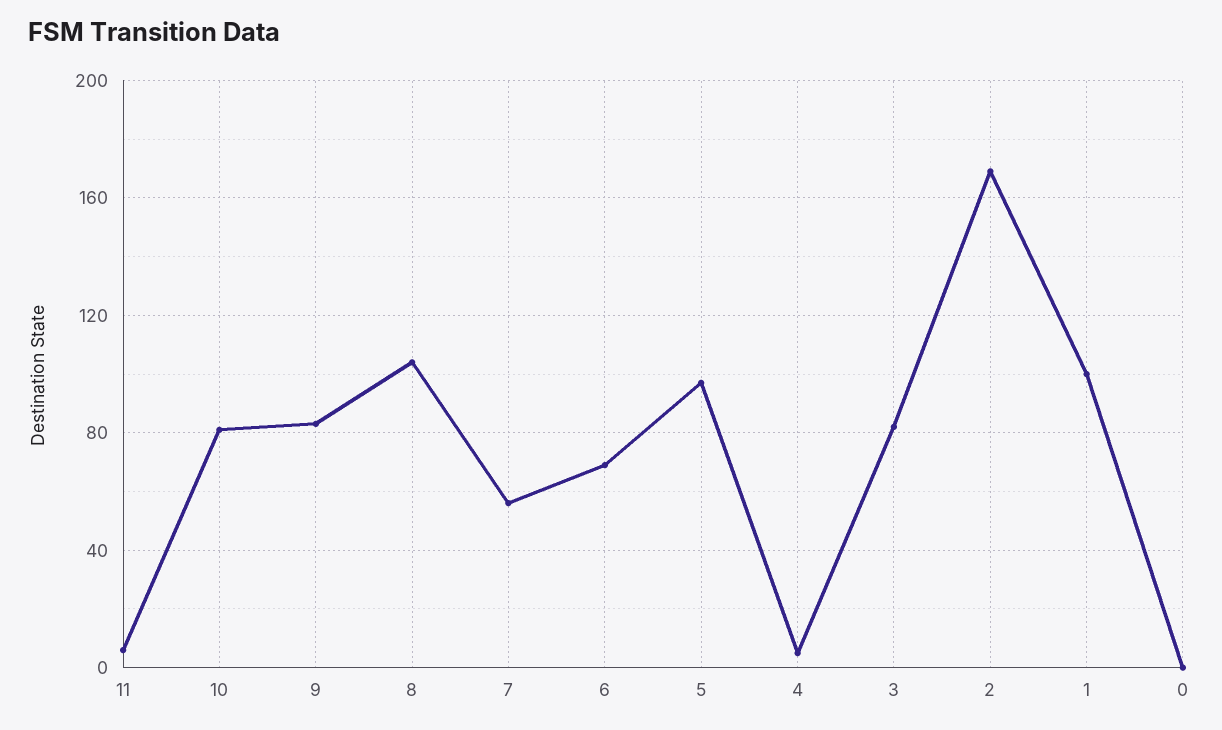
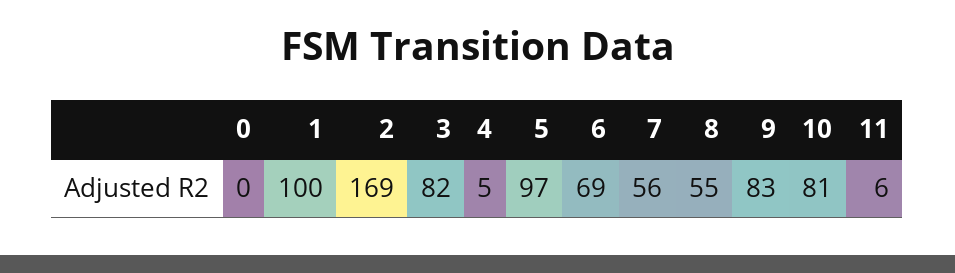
  {
    "11": 6,
    "10": 81,
    "9": 83,
-   "8": 105,
+   "8": 55,
    "7": 56,
    "6": 69,
    "5": 97,
    "4": 5,
    "3": 82,
    "2": 169,
    "1": 100,
    "0": 0
  }

